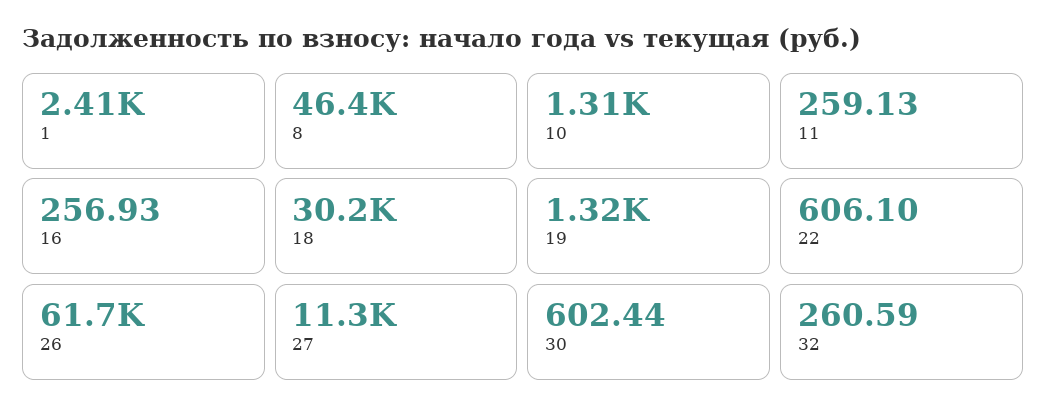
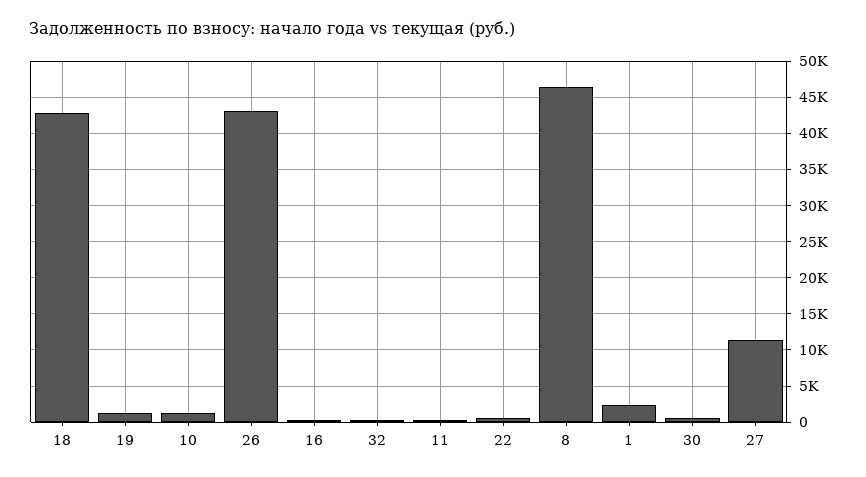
  {
    "1": 2410,
    "8": 46400,
    "10": 1310,
    "11": 259.13,
    "16": 256.93,
-   "18": 30200,
+   "18": 43000,
    "19": 1320,
    "22": 606.1,
-   "26": 61700,
+   "26": 43000,
    "27": 11300,
    "30": 602.44,
    "32": 260.59
  }

